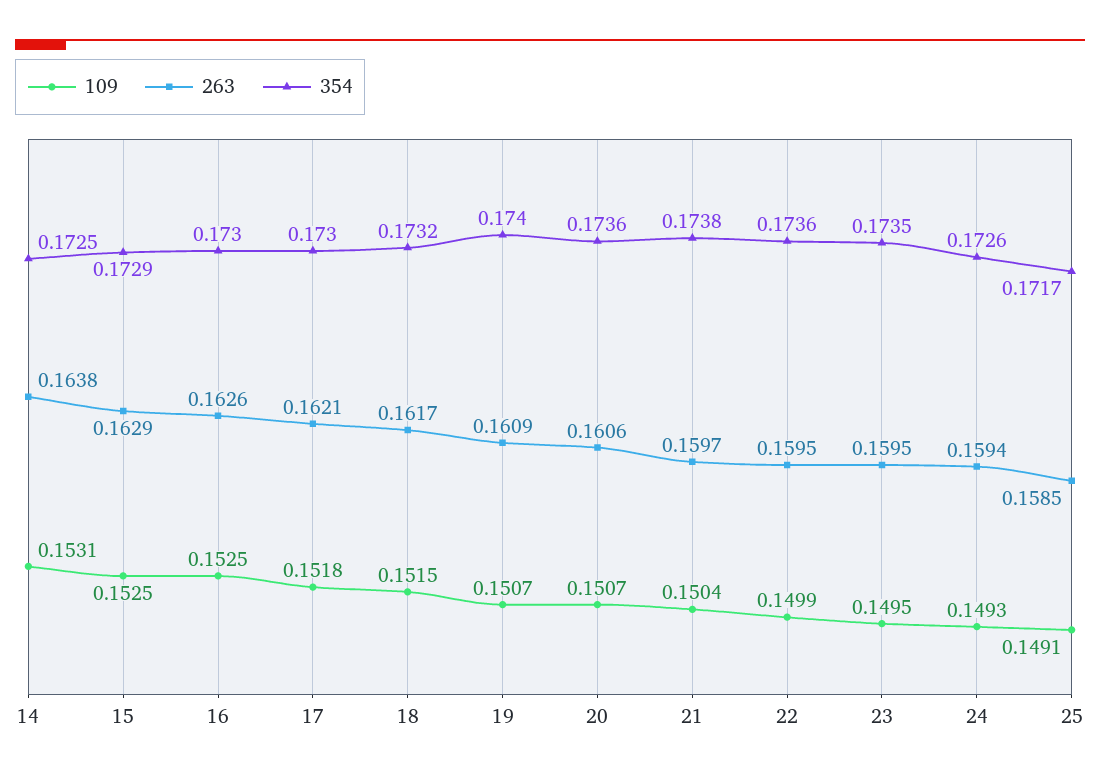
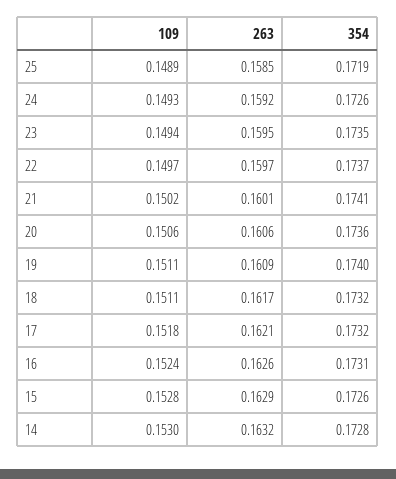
  {
    "109": {
-     "14": 0.1531,
+     "14": 0.153,
-     "15": 0.1525,
+     "15": 0.1528,
-     "16": 0.1525,
+     "16": 0.1524,
      "17": 0.1518,
-     "18": 0.1515,
+     "18": 0.1511,
-     "19": 0.1507,
+     "19": 0.1511,
-     "20": 0.1507,
+     "20": 0.1506,
-     "21": 0.1504,
+     "21": 0.1502,
-     "22": 0.1499,
+     "22": 0.1497,
-     "23": 0.1495,
+     "23": 0.1494,
      "24": 0.1493,
-     "25": 0.1491
+     "25": 0.1489
    },
    "263": {
-     "14": 0.1638,
+     "14": 0.1632,
      "15": 0.1629,
      "16": 0.1626,
      "17": 0.1621,
      "18": 0.1617,
      "19": 0.1609,
      "20": 0.1606,
-     "21": 0.1597,
+     "21": 0.1601,
-     "22": 0.1595,
+     "22": 0.1597,
      "23": 0.1595,
-     "24": 0.1594,
+     "24": 0.1592,
      "25": 0.1585
    },
    "354": {
-     "14": 0.1725,
+     "14": 0.1728,
-     "15": 0.1729,
+     "15": 0.1726,
-     "16": 0.173,
+     "16": 0.1731,
-     "17": 0.173,
+     "17": 0.1732,
      "18": 0.1732,
      "19": 0.174,
      "20": 0.1736,
-     "21": 0.1738,
+     "21": 0.1741,
-     "22": 0.1736,
+     "22": 0.1737,
      "23": 0.1735,
      "24": 0.1726,
-     "25": 0.1717
+     "25": 0.1719
    }
  }

